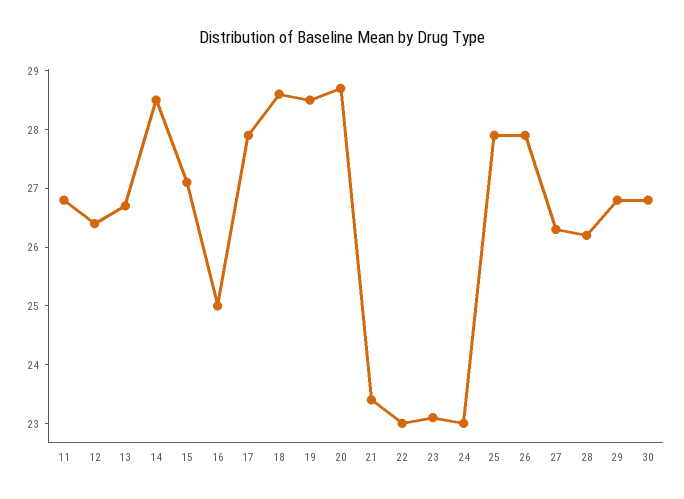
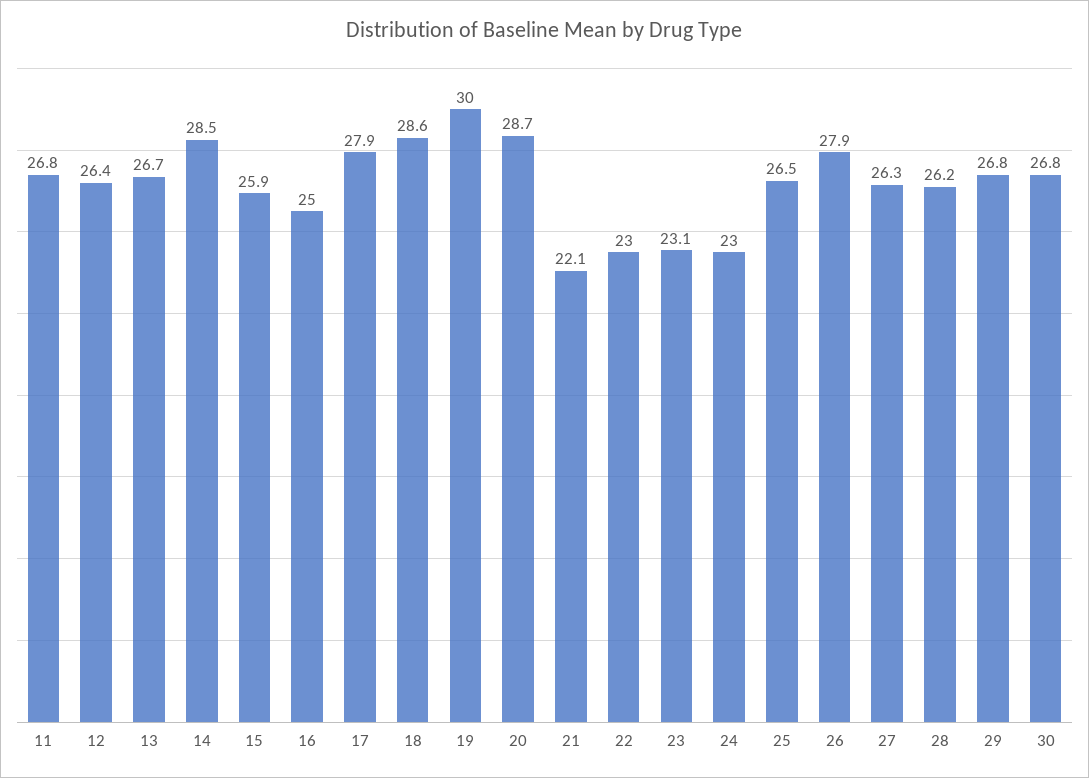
  {
    "11": 26.8,
    "12": 26.4,
    "13": 26.7,
    "14": 28.5,
-   "15": 27,
+   "15": 25.9,
    "16": 25,
    "17": 27.9,
    "18": 28.6,
-   "19": 28.5,
+   "19": 30,
    "20": 28.7,
-   "21": 23.5,
+   "21": 22.1,
    "22": 23,
    "23": 23.1,
    "24": 23,
-   "25": 28,
+   "25": 26.5,
    "26": 27.9,
    "27": 26.3,
    "28": 26.2,
    "29": 26.8,
    "30": 26.8
  }

